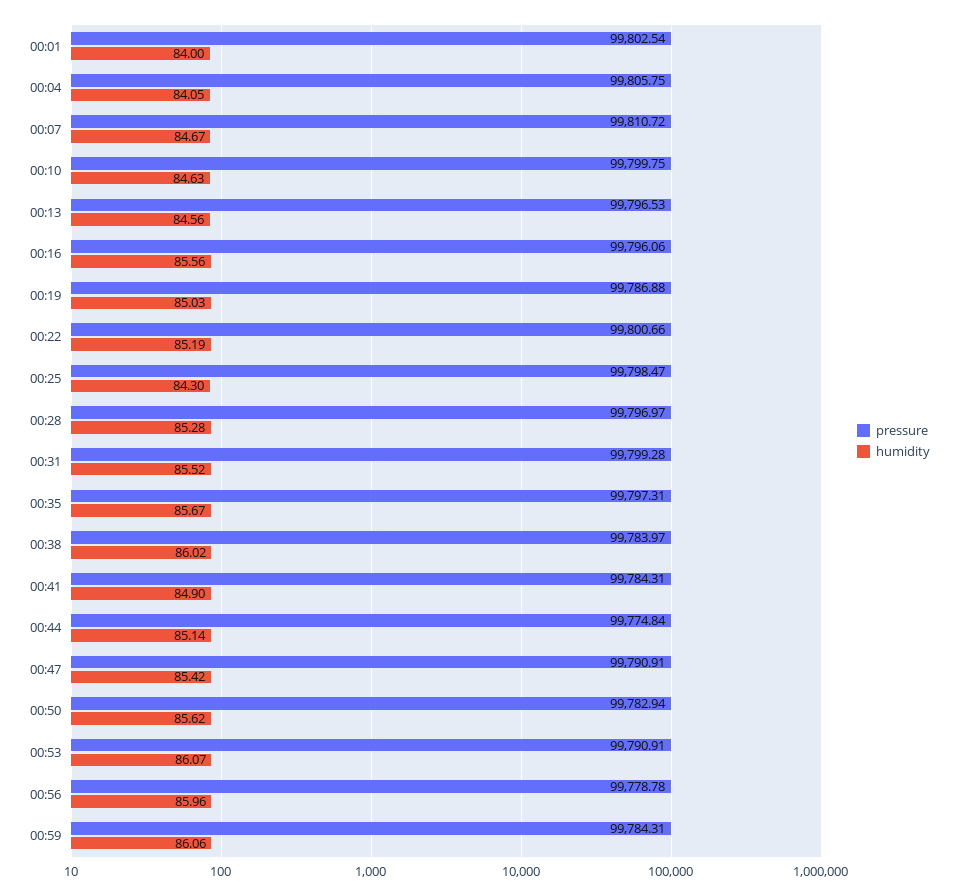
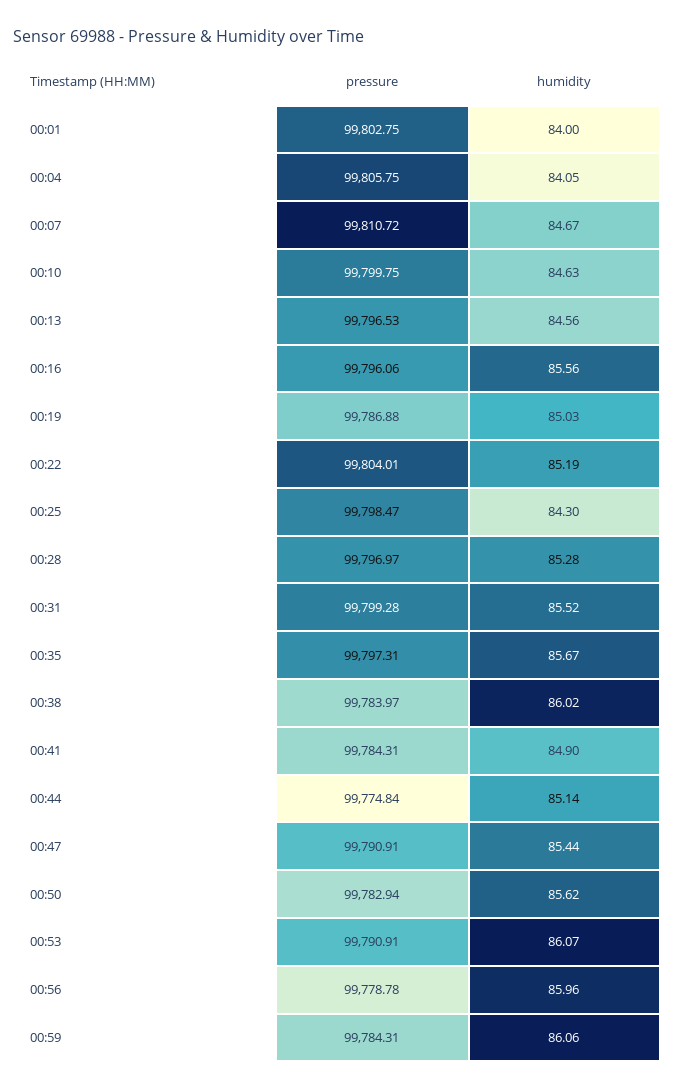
  {
    "pressure": {
-     "00:01": 99802.54,
+     "00:01": 99802.75,
      "00:04": 99805.75,
      "00:07": 99810.72,
      "00:10": 99799.75,
      "00:13": 99796.53,
      "00:16": 99796.06,
      "00:19": 99786.88,
-     "00:22": 99800.66,
+     "00:22": 99804.01,
      "00:25": 99798.47,
      "00:28": 99796.97,
      "00:31": 99799.28,
      "00:35": 99797.31,
      "00:38": 99783.97,
      "00:41": 99784.31,
      "00:44": 99774.84,
      "00:47": 99790.91,
      "00:50": 99782.94,
      "00:53": 99790.91,
      "00:56": 99778.78,
      "00:59": 99784.31
    },
    "humidity": {
      "00:01": 84,
      "00:04": 84.05,
      "00:07": 84.67,
      "00:10": 84.63,
      "00:13": 84.56,
      "00:16": 85.56,
      "00:19": 85.03,
      "00:22": 85.19,
      "00:25": 84.3,
      "00:28": 85.28,
      "00:31": 85.52,
      "00:35": 85.67,
      "00:38": 86.02,
      "00:41": 84.9,
      "00:44": 85.14,
-     "00:47": 85.42,
+     "00:47": 85.44,
      "00:50": 85.62,
      "00:53": 86.07,
      "00:56": 85.96,
      "00:59": 86.06
    }
  }

